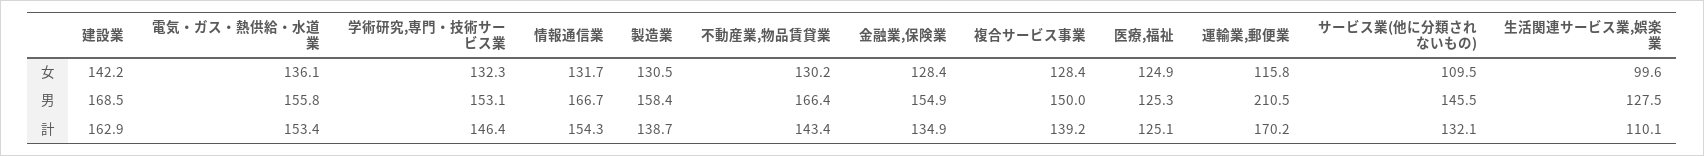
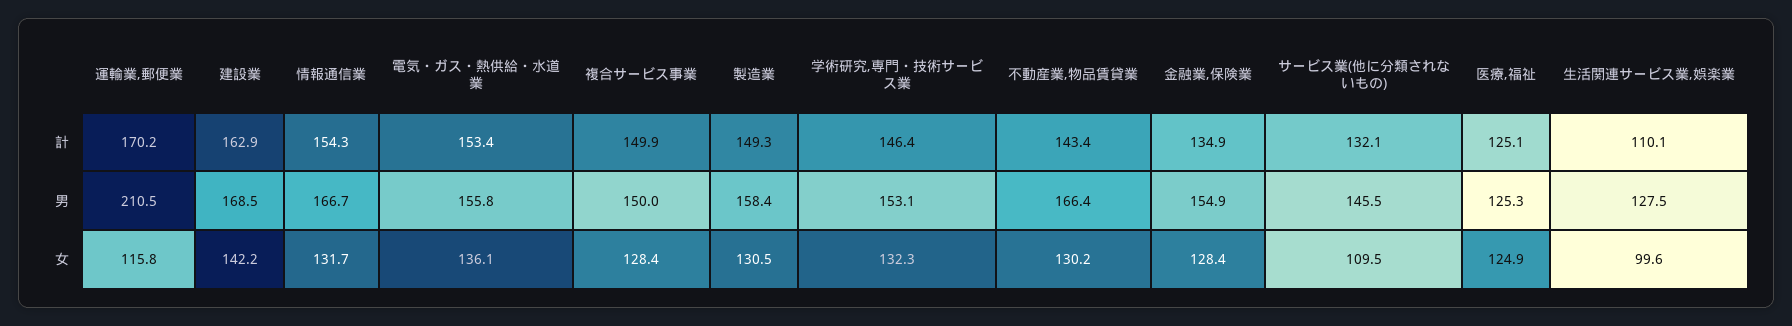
  {
    "建設業": {
      "女": 142.2,
      "男": 168.5,
      "計": 162.9
    },
    "電気・ガス・熱供給・水道業": {
      "女": 136.1,
      "男": 155.8,
      "計": 153.4
    },
    "学術研究,専門・技術サービス業": {
      "女": 132.3,
      "男": 153.1,
      "計": 146.4
    },
    "情報通信業": {
      "女": 131.7,
      "男": 166.7,
      "計": 154.3
    },
    "製造業": {
      "女": 130.5,
      "男": 158.4,
-     "計": 138.7
+     "計": 149.3
    },
    "不動産業,物品賃貸業": {
      "女": 130.2,
      "男": 166.4,
      "計": 143.4
    },
    "金融業,保険業": {
      "女": 128.4,
      "男": 154.9,
      "計": 134.9
    },
    "複合サービス事業": {
      "女": 128.4,
      "男": 150,
-     "計": 139.2
+     "計": 149.9
    },
    "医療,福祉": {
      "女": 124.9,
      "男": 125.3,
      "計": 125.1
    },
    "運輸業,郵便業": {
      "女": 115.8,
      "男": 210.5,
      "計": 170.2
    },
    "サービス業(他に分類されないもの)": {
      "女": 109.5,
      "男": 145.5,
      "計": 132.1
    },
    "生活関連サービス業,娯楽業": {
      "女": 99.6,
      "男": 127.5,
      "計": 110.1
    }
  }

